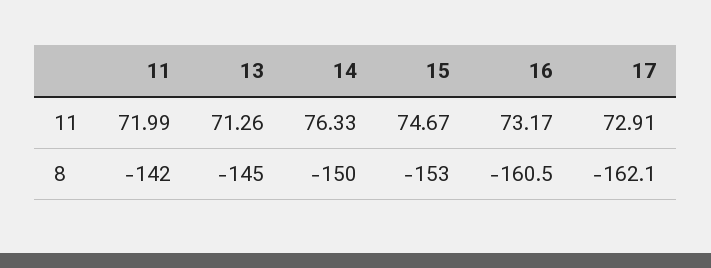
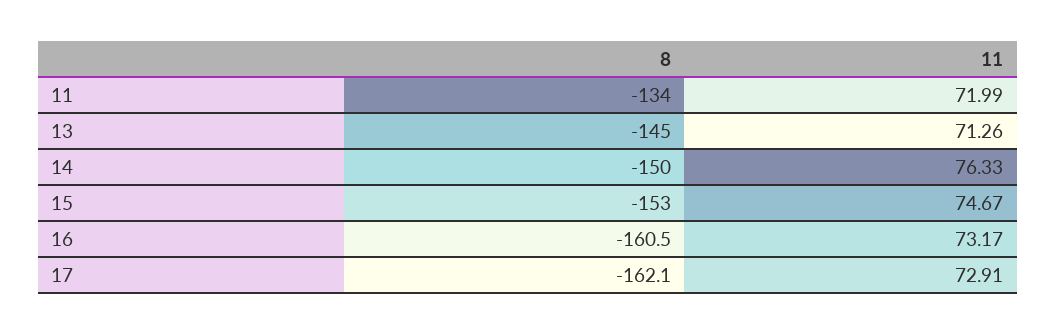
  {
    "11": {
      "11": 71.99,
-     "8": -142
+     "8": -134
    },
    "13": {
      "11": 71.26,
      "8": -145
    },
    "14": {
      "11": 76.33,
      "8": -150
    },
    "15": {
      "11": 74.67,
      "8": -153
    },
    "16": {
      "11": 73.17,
      "8": -160.5
    },
    "17": {
      "11": 72.91,
      "8": -162.1
    }
  }

